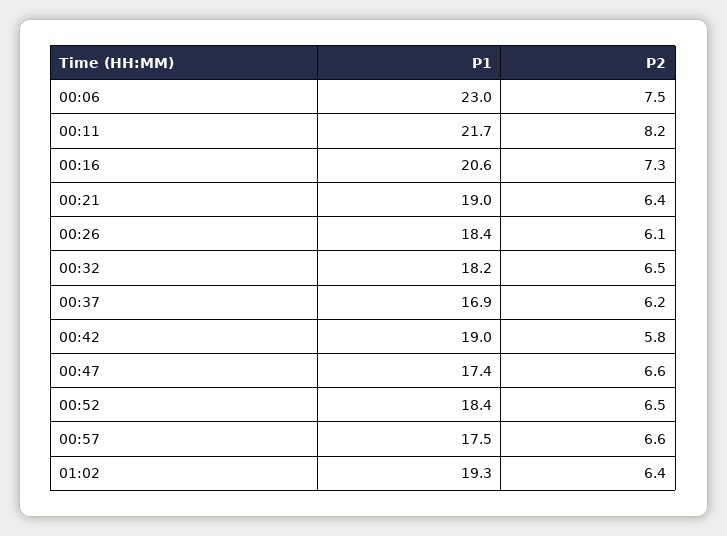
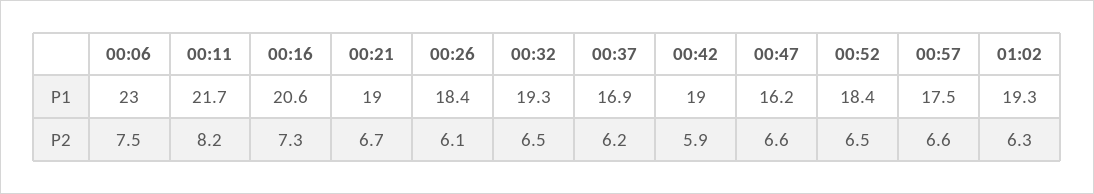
  {
    "P1": {
      "00:06": 23,
      "00:11": 21.7,
      "00:16": 20.6,
      "00:21": 19,
      "00:26": 18.4,
-     "00:32": 18.2,
+     "00:32": 19.3,
      "00:37": 16.9,
      "00:42": 19,
-     "00:47": 17.4,
+     "00:47": 16.2,
      "00:52": 18.4,
      "00:57": 17.5,
      "01:02": 19.3
    },
    "P2": {
      "00:06": 7.5,
      "00:11": 8.2,
      "00:16": 7.3,
-     "00:21": 6.4,
+     "00:21": 6.7,
      "00:26": 6.1,
      "00:32": 6.5,
      "00:37": 6.2,
-     "00:42": 5.8,
+     "00:42": 5.9,
      "00:47": 6.6,
      "00:52": 6.5,
      "00:57": 6.6,
-     "01:02": 6.4
+     "01:02": 6.3
    }
  }

